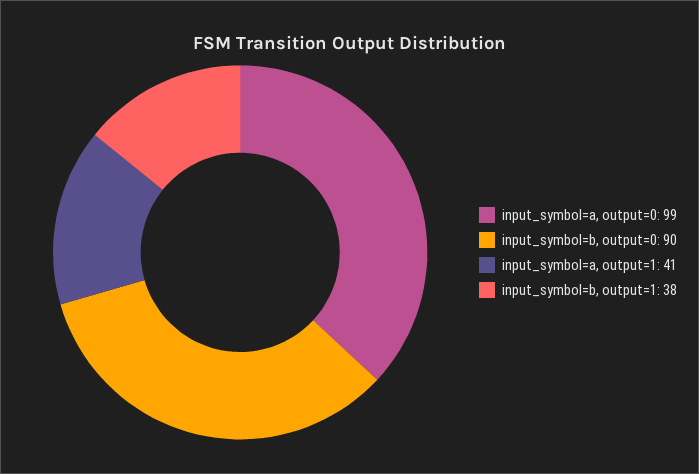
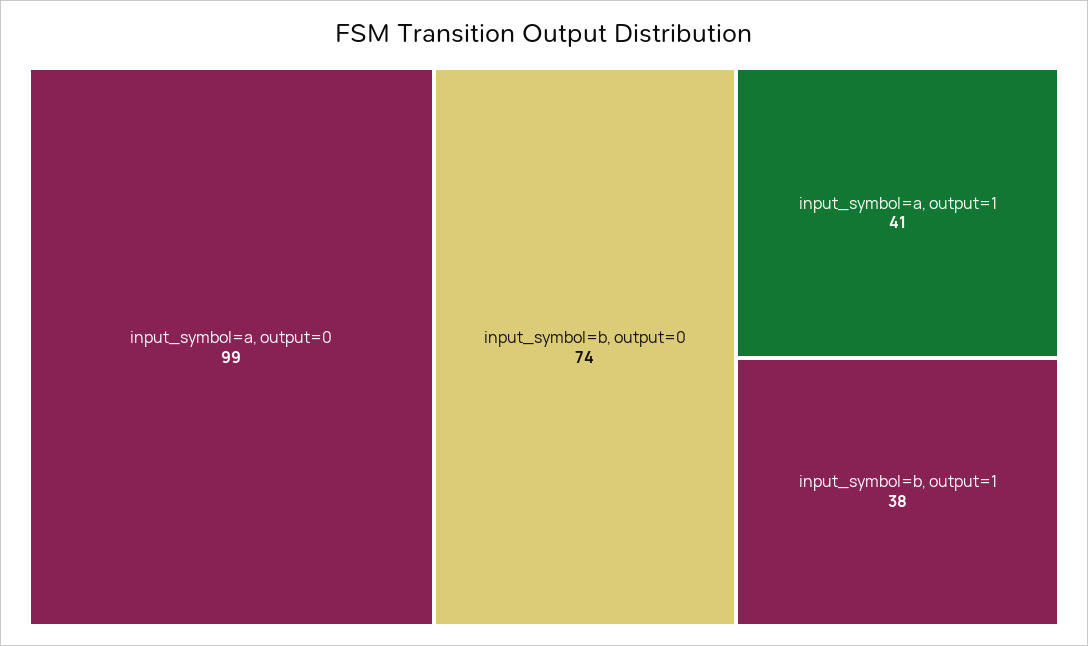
  {
    "input_symbol=a, output=0": 99,
-   "input_symbol=b, output=0": 90,
+   "input_symbol=b, output=0": 74,
    "input_symbol=a, output=1": 41,
    "input_symbol=b, output=1": 38
  }

